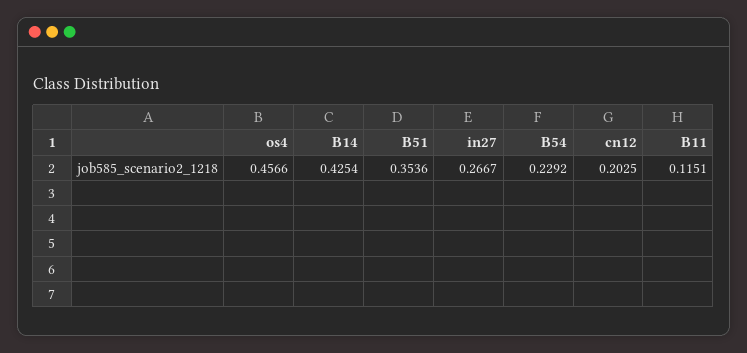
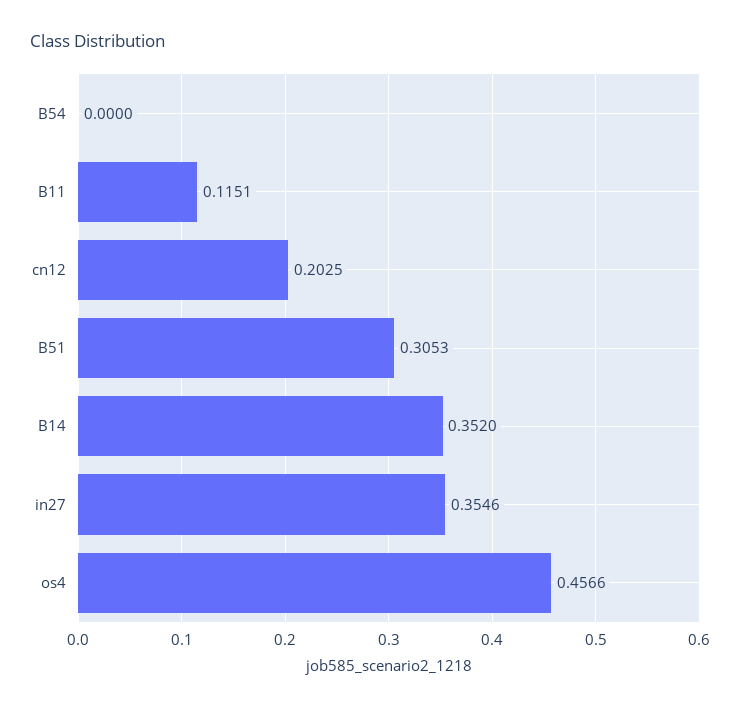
  {
    "os4": 0.4566,
-   "B14": 0.4254,
+   "B14": 0.352,
-   "B51": 0.3536,
+   "B51": 0.3053,
-   "in27": 0.2667,
+   "in27": 0.3546,
-   "B54": 0.2292,
+   "B54": 0,
    "cn12": 0.2025,
    "B11": 0.1151
  }

